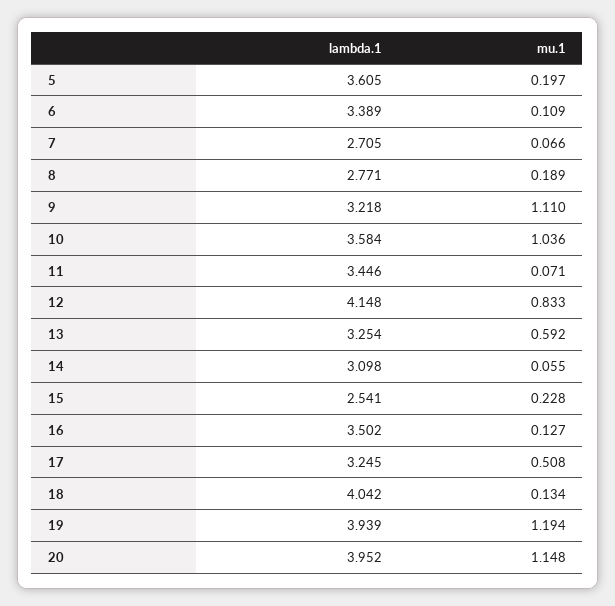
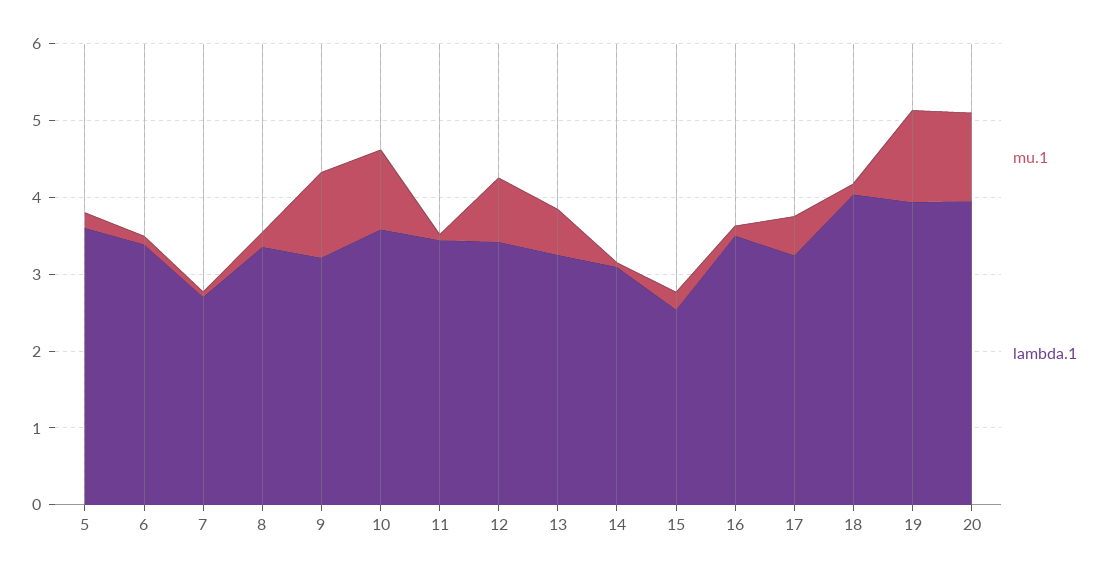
  {
    "lambda.1": {
      "5": 3.605,
      "6": 3.389,
      "7": 2.705,
-     "8": 2.771,
+     "8": 3.4,
      "9": 3.218,
      "10": 3.584,
      "11": 3.446,
-     "12": 4.148,
+     "12": 3.4,
      "13": 3.254,
      "14": 3.098,
      "15": 2.541,
      "16": 3.502,
      "17": 3.245,
      "18": 4.042,
      "19": 3.939,
      "20": 3.952
    },
    "mu.1": {
      "5": 0.197,
      "6": 0.109,
      "7": 0.066,
      "8": 0.189,
      "9": 1.11,
      "10": 1.036,
      "11": 0.071,
      "12": 0.833,
      "13": 0.592,
      "14": 0.055,
      "15": 0.228,
      "16": 0.127,
      "17": 0.508,
      "18": 0.134,
      "19": 1.194,
      "20": 1.148
    }
  }

